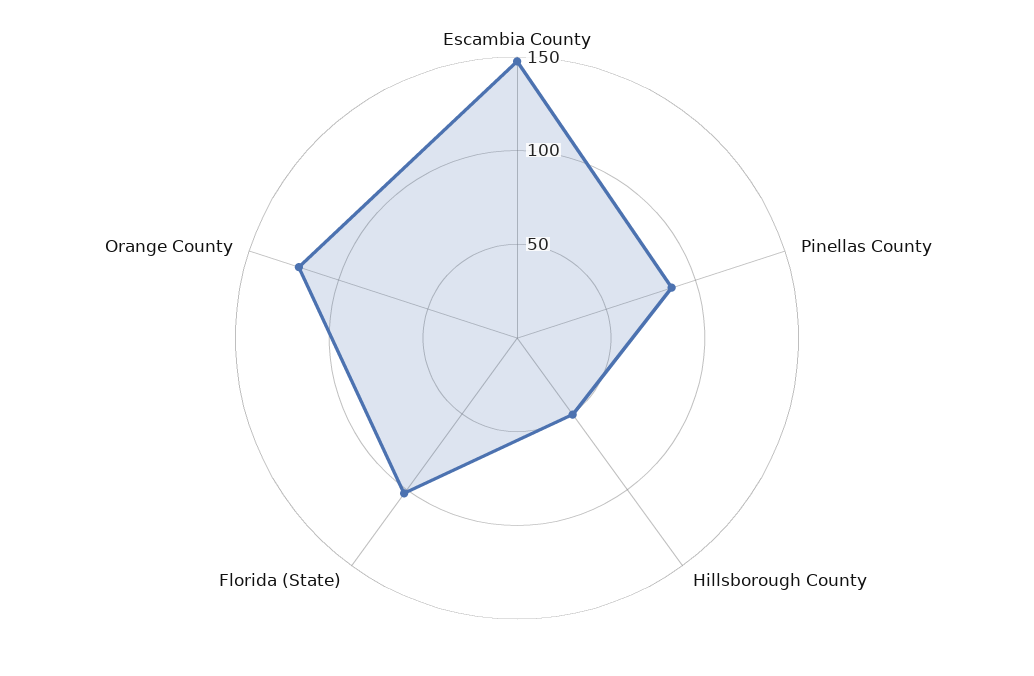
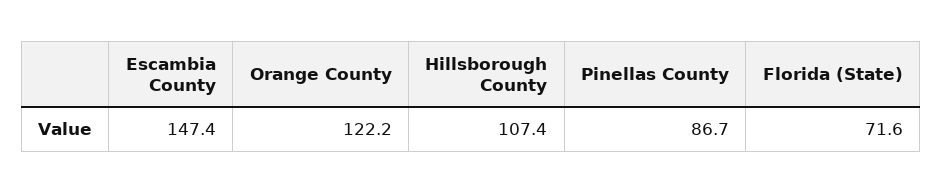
  {
    "Escambia County": 147.4,
    "Pinellas County": 86.7,
-   "Hillsborough County": 50,
+   "Hillsborough County": 107.4,
-   "Florida (State)": 100,
+   "Florida (State)": 71.6,
    "Orange County": 122.2
  }

